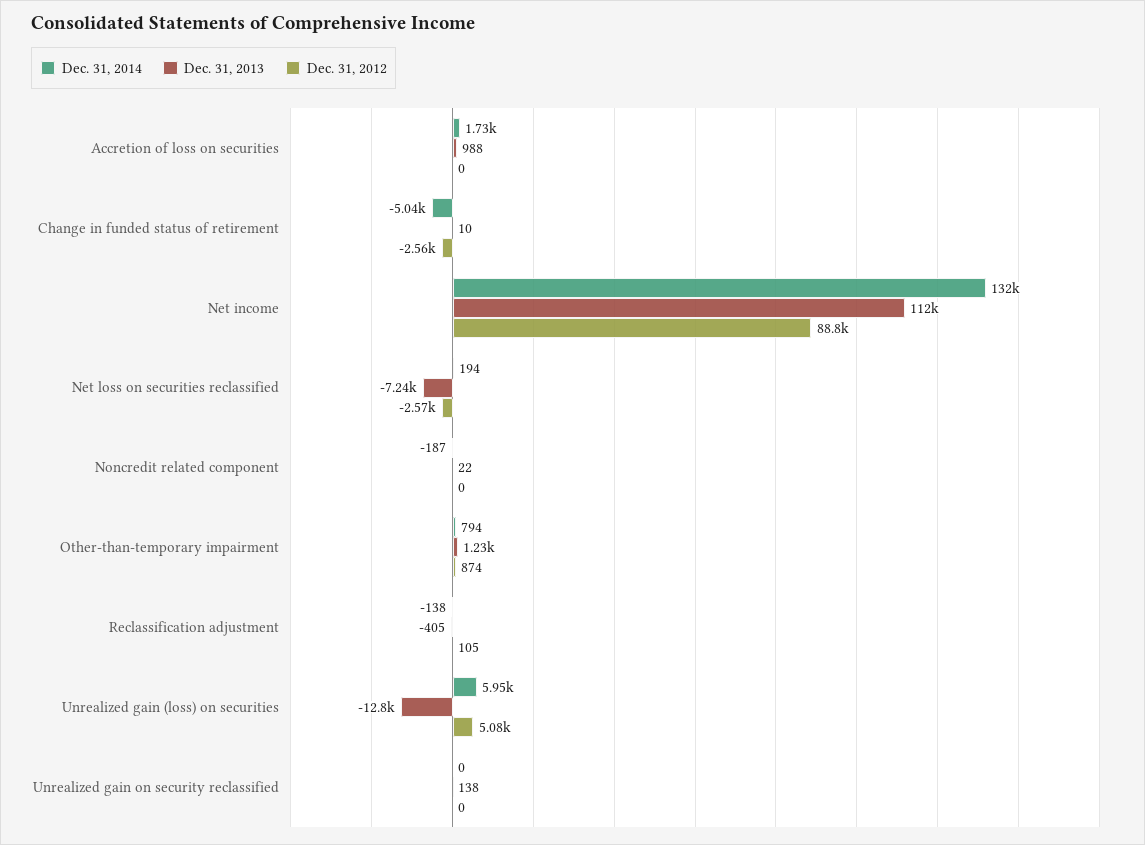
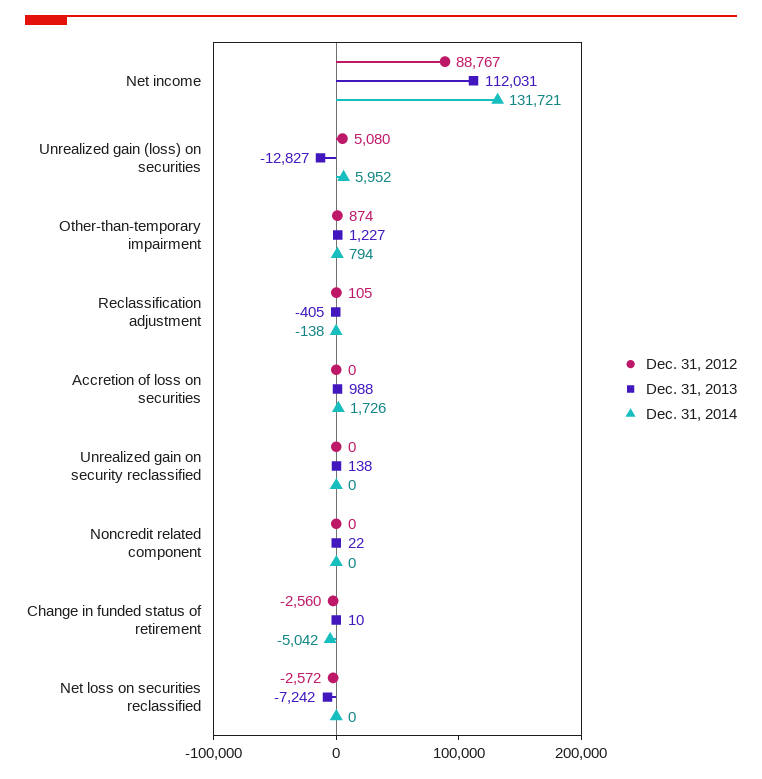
  {
    "Dec. 31, 2014": {
      "Accretion of loss on securities": 1726,
      "Change in funded status of retirement": -5042,
      "Net income": 131721,
-     "Net loss on securities reclassified": 194,
+     "Net loss on securities reclassified": 0,
-     "Noncredit related component": -187,
+     "Noncredit related component": 0,
      "Other-than-temporary impairment": 794,
      "Reclassification adjustment": -138,
      "Unrealized gain (loss) on securities": 5952,
      "Unrealized gain on security reclassified": 0
    },
    "Dec. 31, 2013": {
      "Accretion of loss on securities": 988,
      "Change in funded status of retirement": 10,
      "Net income": 112031,
      "Net loss on securities reclassified": -7242,
      "Noncredit related component": 22,
      "Other-than-temporary impairment": 1227,
      "Reclassification adjustment": -405,
      "Unrealized gain (loss) on securities": -12827,
      "Unrealized gain on security reclassified": 138
    },
    "Dec. 31, 2012": {
      "Accretion of loss on securities": 0,
      "Change in funded status of retirement": -2560,
      "Net income": 88767,
      "Net loss on securities reclassified": -2572,
      "Noncredit related component": 0,
      "Other-than-temporary impairment": 874,
      "Reclassification adjustment": 105,
      "Unrealized gain (loss) on securities": 5080,
      "Unrealized gain on security reclassified": 0
    }
  }

